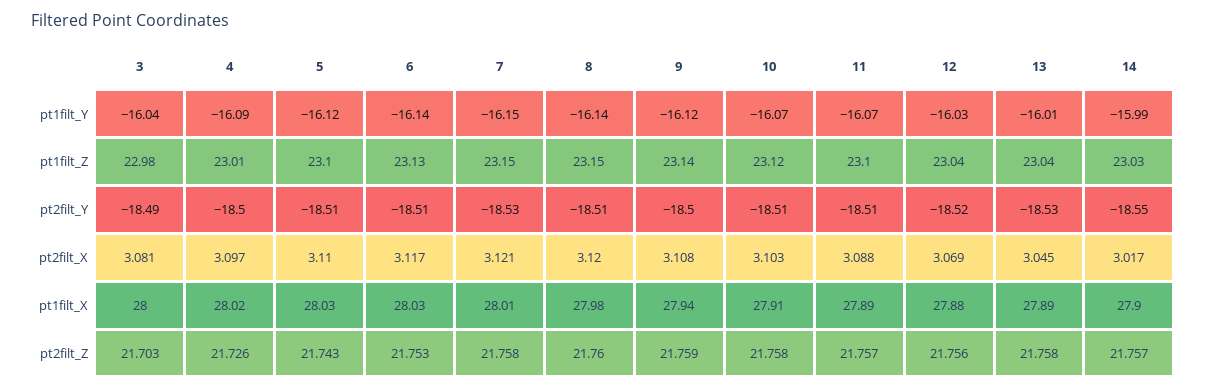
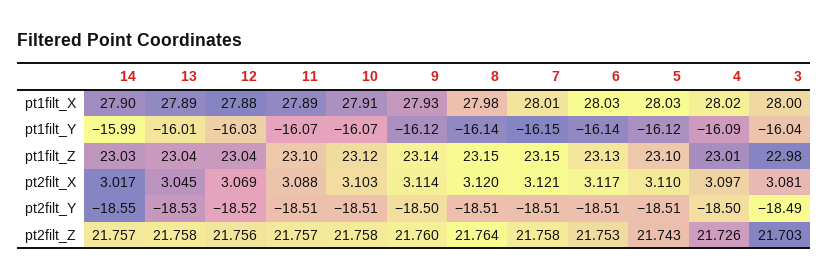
  {
    "3": {
      "pt1filt_Y": -16.04,
      "pt1filt_Z": 22.98,
      "pt2filt_Y": -18.49,
      "pt2filt_X": 3.081,
      "pt1filt_X": 28,
      "pt2filt_Z": 21.703
    },
    "4": {
      "pt1filt_Y": -16.09,
      "pt1filt_Z": 23.01,
      "pt2filt_Y": -18.5,
      "pt2filt_X": 3.097,
      "pt1filt_X": 28.02,
      "pt2filt_Z": 21.726
    },
    "5": {
      "pt1filt_Y": -16.12,
      "pt1filt_Z": 23.1,
      "pt2filt_Y": -18.51,
      "pt2filt_X": 3.11,
      "pt1filt_X": 28.03,
      "pt2filt_Z": 21.743
    },
    "6": {
      "pt1filt_Y": -16.14,
      "pt1filt_Z": 23.13,
      "pt2filt_Y": -18.51,
      "pt2filt_X": 3.117,
      "pt1filt_X": 28.03,
      "pt2filt_Z": 21.753
    },
    "7": {
      "pt1filt_Y": -16.15,
      "pt1filt_Z": 23.15,
-     "pt2filt_Y": -18.53,
+     "pt2filt_Y": -18.51,
      "pt2filt_X": 3.121,
      "pt1filt_X": 28.01,
      "pt2filt_Z": 21.758
    },
    "8": {
      "pt1filt_Y": -16.14,
      "pt1filt_Z": 23.15,
      "pt2filt_Y": -18.51,
      "pt2filt_X": 3.12,
      "pt1filt_X": 27.98,
-     "pt2filt_Z": 21.76
+     "pt2filt_Z": 21.764
    },
    "9": {
      "pt1filt_Y": -16.12,
      "pt1filt_Z": 23.14,
      "pt2filt_Y": -18.5,
-     "pt2filt_X": 3.108,
+     "pt2filt_X": 3.114,
-     "pt1filt_X": 27.94,
+     "pt1filt_X": 27.93,
-     "pt2filt_Z": 21.759
+     "pt2filt_Z": 21.76
    },
    "10": {
      "pt1filt_Y": -16.07,
      "pt1filt_Z": 23.12,
      "pt2filt_Y": -18.51,
      "pt2filt_X": 3.103,
      "pt1filt_X": 27.91,
      "pt2filt_Z": 21.758
    },
    "11": {
      "pt1filt_Y": -16.07,
      "pt1filt_Z": 23.1,
      "pt2filt_Y": -18.51,
      "pt2filt_X": 3.088,
      "pt1filt_X": 27.89,
      "pt2filt_Z": 21.757
    },
    "12": {
      "pt1filt_Y": -16.03,
      "pt1filt_Z": 23.04,
      "pt2filt_Y": -18.52,
      "pt2filt_X": 3.069,
      "pt1filt_X": 27.88,
      "pt2filt_Z": 21.756
    },
    "13": {
      "pt1filt_Y": -16.01,
      "pt1filt_Z": 23.04,
      "pt2filt_Y": -18.53,
      "pt2filt_X": 3.045,
      "pt1filt_X": 27.89,
      "pt2filt_Z": 21.758
    },
    "14": {
      "pt1filt_Y": -15.99,
      "pt1filt_Z": 23.03,
      "pt2filt_Y": -18.55,
      "pt2filt_X": 3.017,
      "pt1filt_X": 27.9,
      "pt2filt_Z": 21.757
    }
  }

